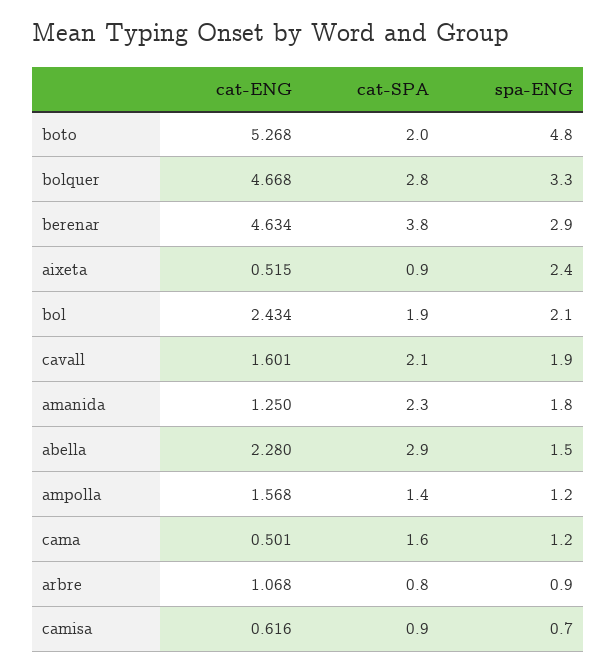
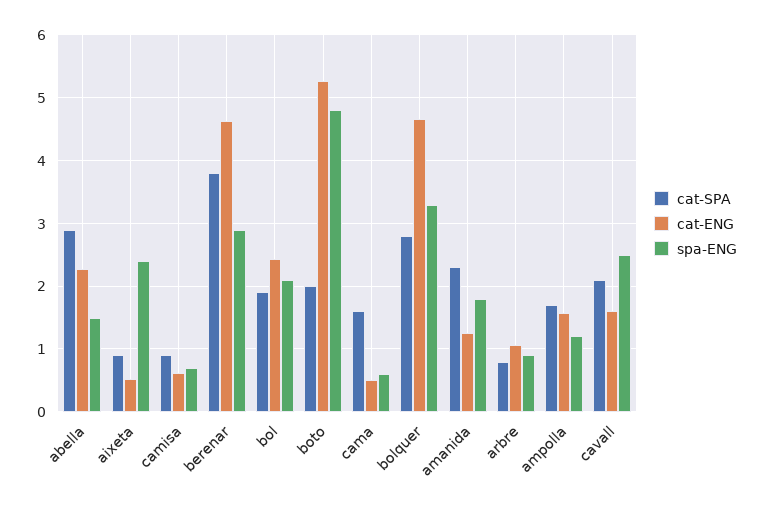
  {
    "cat-ENG": {
      "boto": 5.268,
      "bolquer": 4.668,
      "berenar": 4.634,
      "aixeta": 0.515,
      "bol": 2.434,
      "cavall": 1.601,
      "amanida": 1.25,
      "abella": 2.28,
      "ampolla": 1.568,
      "cama": 0.501,
      "arbre": 1.068,
      "camisa": 0.616
    },
    "cat-SPA": {
      "boto": 2,
      "bolquer": 2.8,
      "berenar": 3.8,
      "aixeta": 0.9,
      "bol": 1.9,
      "cavall": 2.1,
      "amanida": 2.3,
      "abella": 2.9,
-     "ampolla": 1.4,
+     "ampolla": 1.7,
      "cama": 1.6,
      "arbre": 0.8,
      "camisa": 0.9
    },
    "spa-ENG": {
      "boto": 4.8,
      "bolquer": 3.3,
      "berenar": 2.9,
      "aixeta": 2.4,
      "bol": 2.1,
-     "cavall": 1.9,
+     "cavall": 2.5,
      "amanida": 1.8,
      "abella": 1.5,
      "ampolla": 1.2,
-     "cama": 1.2,
+     "cama": 0.6,
      "arbre": 0.9,
      "camisa": 0.7
    }
  }

